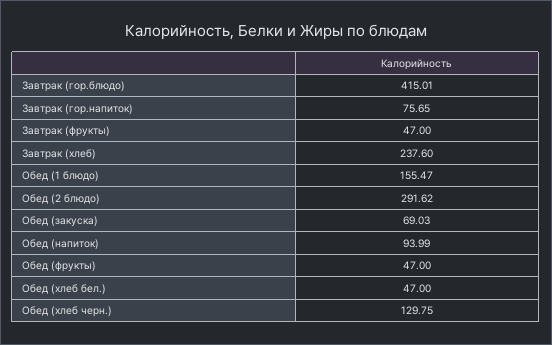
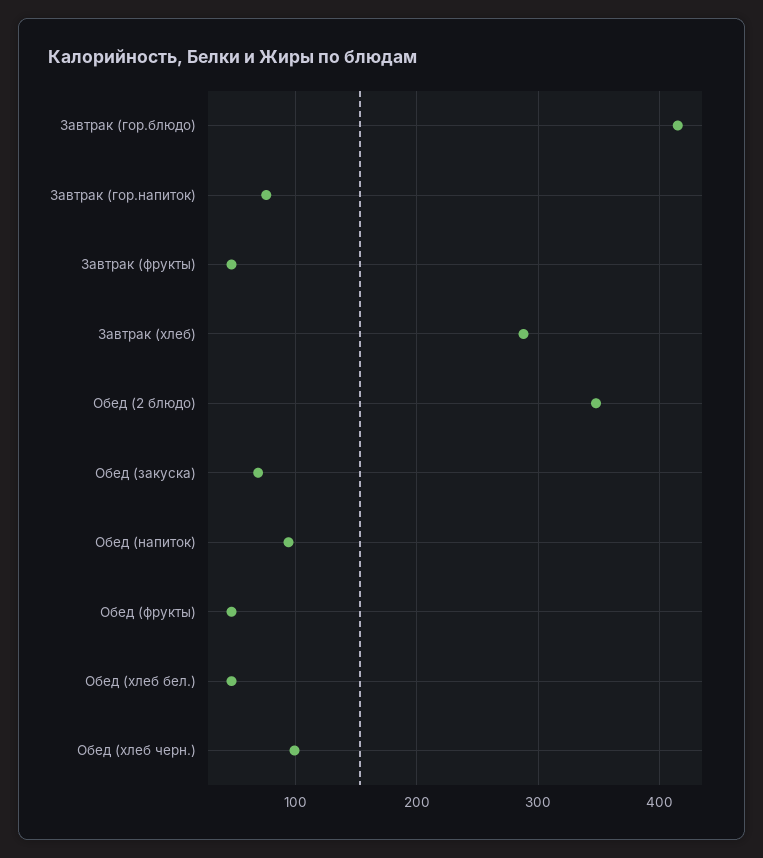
  {
    "Завтрак (гор.блюдо)": 415.01,
    "Завтрак (гор.напиток)": 75.65,
    "Завтрак (фрукты)": 47,
-   "Завтрак (хлеб)": 237.6,
+   "Завтрак (хлеб)": 290,
-   "Обед (1 блюдо)": 155.47,
-   "Обед (2 блюдо)": 291.62,
+   "Обед (2 блюдо)": 350,
    "Обед (закуска)": 69.03,
    "Обед (напиток)": 93.99,
    "Обед (фрукты)": 47,
    "Обед (хлеб бел.)": 47,
-   "Обед (хлеб черн.)": 129.75
+   "Обед (хлеб черн.)": 100
  }

